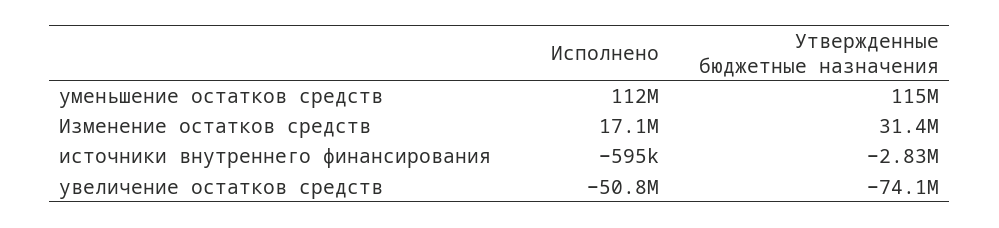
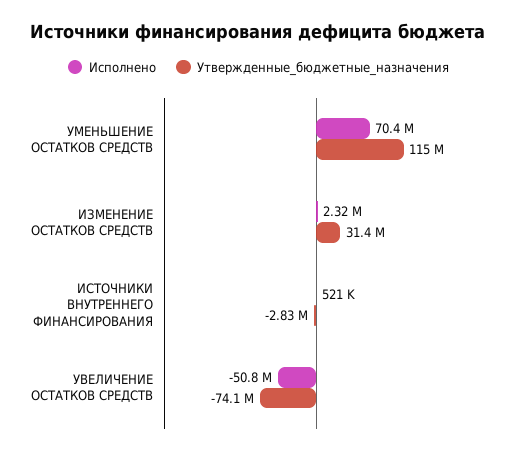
  {
    "Исполнено": {
-     "уменьшение остатков средств": 112000000,
+     "уменьшение остатков средств": 70400000,
-     "Изменение остатков средств": 17100000,
+     "Изменение остатков средств": 2320000,
-     "источники внутреннего финансирования": -595000,
+     "источники внутреннего финансирования": 521000,
      "увеличение остатков средств": -50800000
    },
    "Утвержденные бюджетные назначения": {
      "уменьшение остатков средств": 115000000,
      "Изменение остатков средств": 31400000,
      "источники внутреннего финансирования": -2830000,
      "увеличение остатков средств": -74100000
    }
  }

